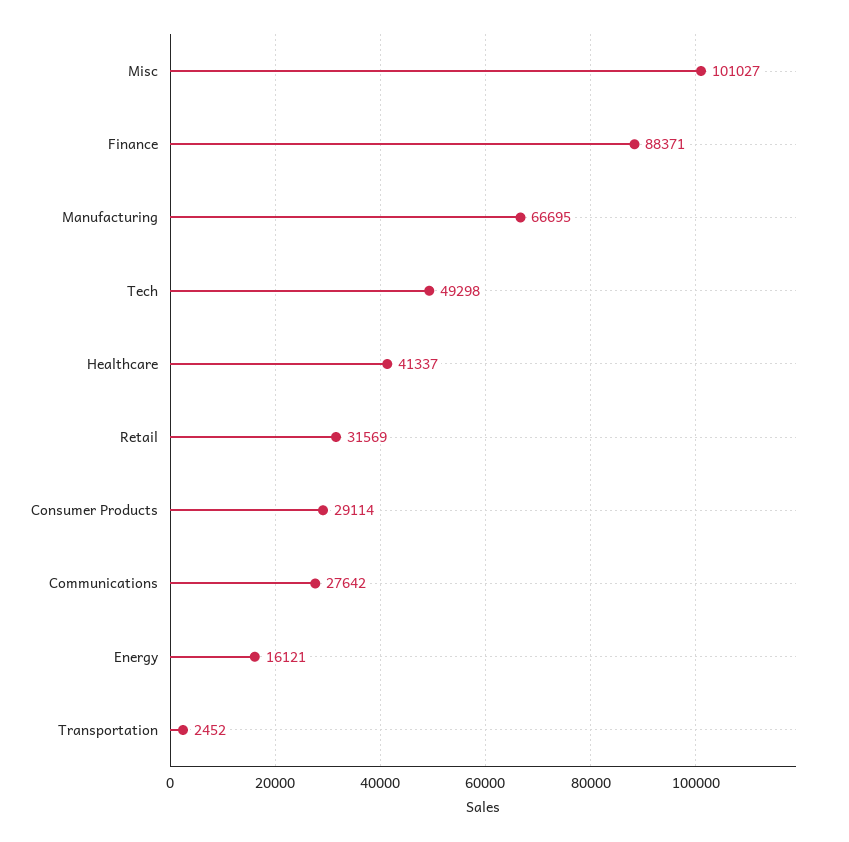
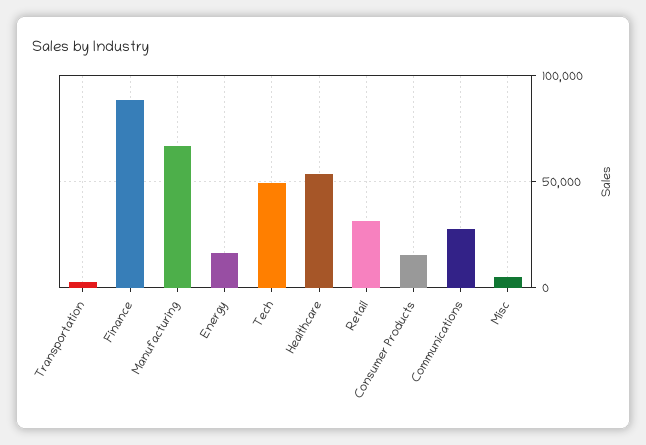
  {
-   "Misc": 101027,
+   "Misc": 5000,
    "Finance": 88371,
    "Manufacturing": 66695,
    "Tech": 49298,
-   "Healthcare": 41337,
+   "Healthcare": 55000,
    "Retail": 31569,
-   "Consumer Products": 29114,
+   "Consumer Products": 15000,
    "Communications": 27642,
    "Energy": 16121,
    "Transportation": 2452
  }

